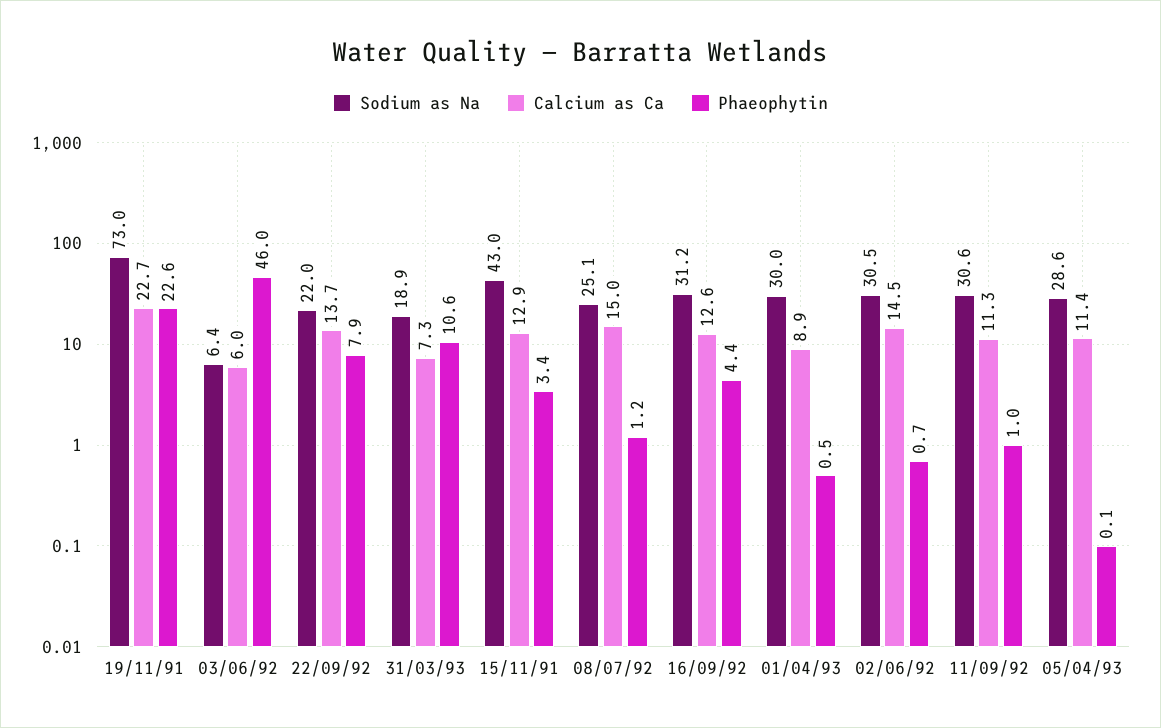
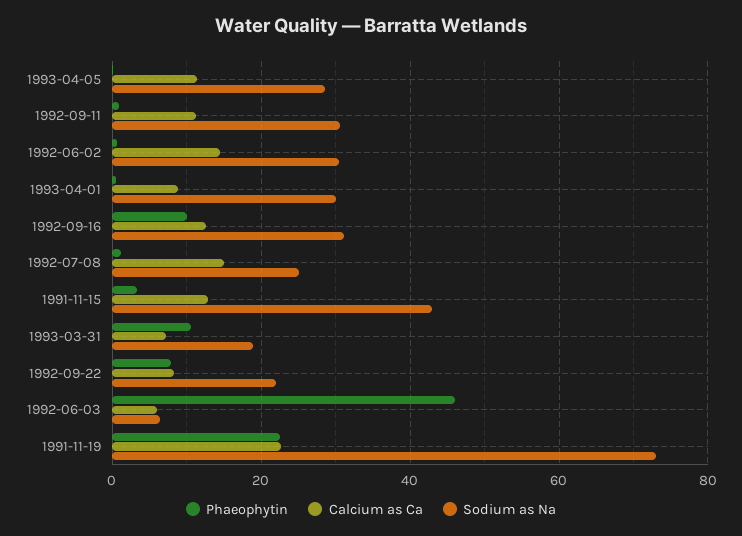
  {
    "Sodium as Na": {
      "19/11/91": 73,
      "03/06/92": 6.4,
      "22/09/92": 22,
      "31/03/93": 18.9,
      "15/11/91": 43,
      "08/07/92": 25.1,
      "16/09/92": 31.2,
      "01/04/93": 30,
      "02/06/92": 30.5,
      "11/09/92": 30.6,
      "05/04/93": 28.6
    },
    "Calcium as Ca": {
      "19/11/91": 22.7,
      "03/06/92": 6,
-     "22/09/92": 13.7,
+     "22/09/92": 8,
      "31/03/93": 7.3,
      "15/11/91": 12.9,
      "08/07/92": 15,
      "16/09/92": 12.6,
      "01/04/93": 8.9,
      "02/06/92": 14.5,
      "11/09/92": 11.3,
      "05/04/93": 11.4
    },
    "Phaeophytin": {
      "19/11/91": 22.6,
      "03/06/92": 46,
      "22/09/92": 7.9,
      "31/03/93": 10.6,
      "15/11/91": 3.4,
      "08/07/92": 1.2,
-     "16/09/92": 4.4,
+     "16/09/92": 10,
      "01/04/93": 0.5,
      "02/06/92": 0.7,
      "11/09/92": 1,
      "05/04/93": 0.1
    }
  }

